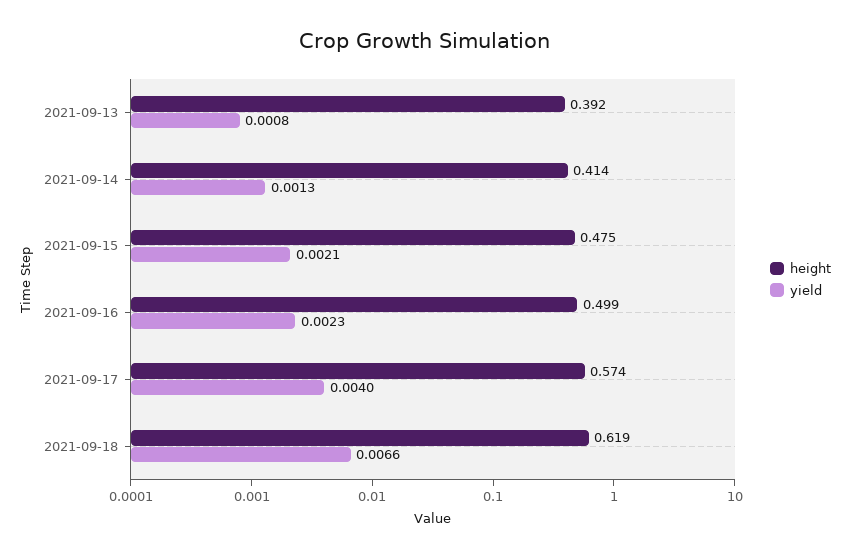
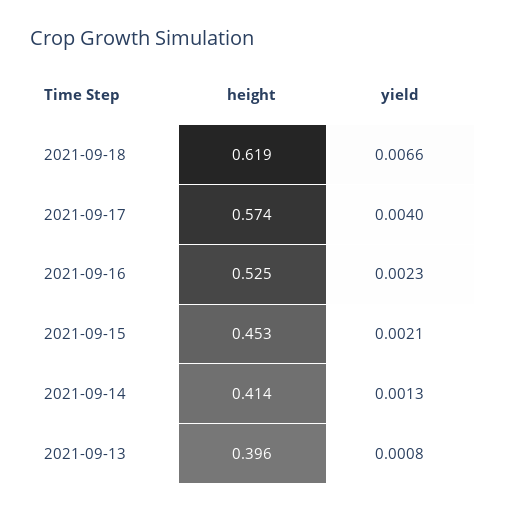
  {
    "height": {
-     "2021-09-13": 0.392,
+     "2021-09-13": 0.396,
      "2021-09-14": 0.414,
-     "2021-09-15": 0.475,
+     "2021-09-15": 0.453,
-     "2021-09-16": 0.499,
+     "2021-09-16": 0.525,
      "2021-09-17": 0.574,
      "2021-09-18": 0.619
    },
    "yield": {
      "2021-09-13": 0.0008,
      "2021-09-14": 0.0013,
      "2021-09-15": 0.0021,
      "2021-09-16": 0.0023,
      "2021-09-17": 0.004,
      "2021-09-18": 0.0066
    }
  }

